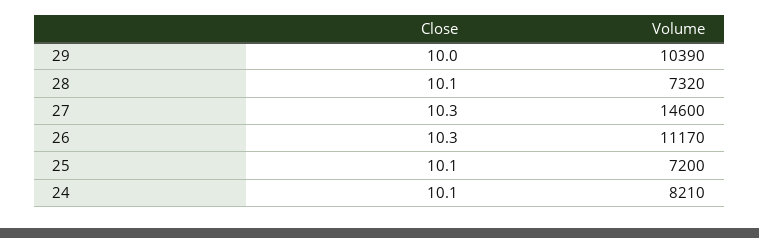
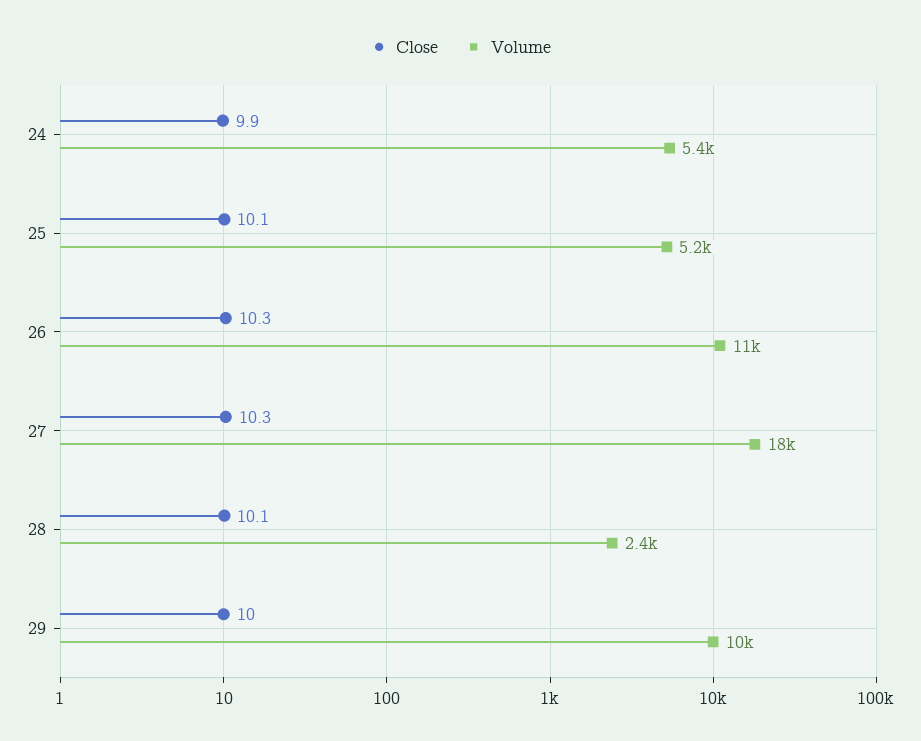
  {
    "Close": {
      "29": 10,
      "28": 10.1,
      "27": 10.3,
      "26": 10.3,
      "25": 10.1,
-     "24": 10.1
+     "24": 9.9
    },
    "Volume": {
      "29": 10390,
-     "28": 7320,
+     "28": 2400,
-     "27": 14600,
+     "27": 18000,
      "26": 11170,
-     "25": 7200,
+     "25": 5200,
-     "24": 8210
+     "24": 5400
    }
  }

